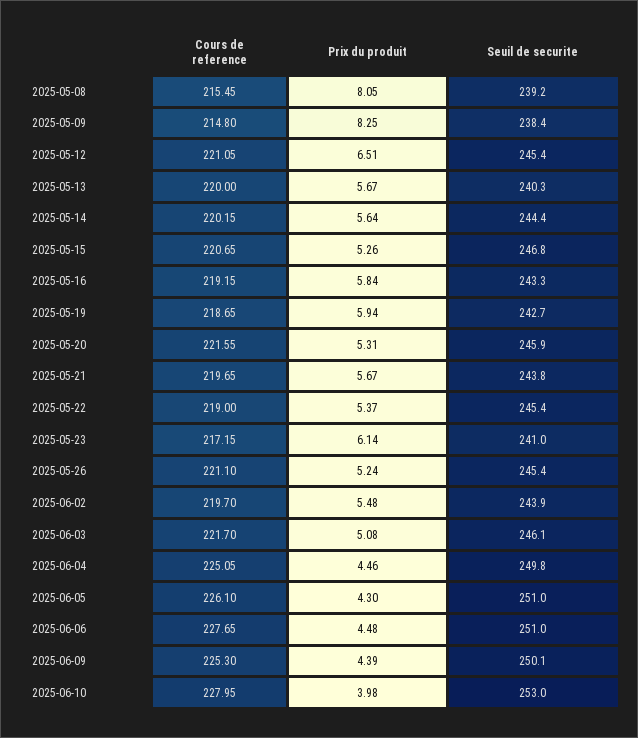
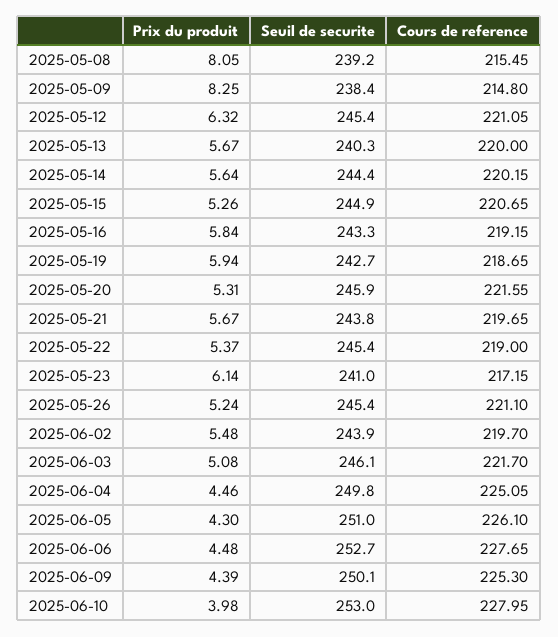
  {
    "Cours de reference": {
      "2025-05-08": 215.45,
      "2025-05-09": 214.8,
      "2025-05-12": 221.05,
      "2025-05-13": 220,
      "2025-05-14": 220.15,
      "2025-05-15": 220.65,
      "2025-05-16": 219.15,
      "2025-05-19": 218.65,
      "2025-05-20": 221.55,
      "2025-05-21": 219.65,
      "2025-05-22": 219,
      "2025-05-23": 217.15,
      "2025-05-26": 221.1,
      "2025-06-02": 219.7,
      "2025-06-03": 221.7,
      "2025-06-04": 225.05,
      "2025-06-05": 226.1,
      "2025-06-06": 227.65,
      "2025-06-09": 225.3,
      "2025-06-10": 227.95
    },
    "Prix du produit": {
      "2025-05-08": 8.05,
      "2025-05-09": 8.25,
-     "2025-05-12": 6.51,
+     "2025-05-12": 6.32,
      "2025-05-13": 5.67,
      "2025-05-14": 5.64,
      "2025-05-15": 5.26,
      "2025-05-16": 5.84,
      "2025-05-19": 5.94,
      "2025-05-20": 5.31,
      "2025-05-21": 5.67,
      "2025-05-22": 5.37,
      "2025-05-23": 6.14,
      "2025-05-26": 5.24,
      "2025-06-02": 5.48,
      "2025-06-03": 5.08,
      "2025-06-04": 4.46,
      "2025-06-05": 4.3,
      "2025-06-06": 4.48,
      "2025-06-09": 4.39,
      "2025-06-10": 3.98
    },
    "Seuil de securite": {
      "2025-05-08": 239.2,
      "2025-05-09": 238.4,
      "2025-05-12": 245.4,
      "2025-05-13": 240.3,
      "2025-05-14": 244.4,
-     "2025-05-15": 246.8,
+     "2025-05-15": 244.9,
      "2025-05-16": 243.3,
      "2025-05-19": 242.7,
      "2025-05-20": 245.9,
      "2025-05-21": 243.8,
      "2025-05-22": 245.4,
      "2025-05-23": 241,
      "2025-05-26": 245.4,
      "2025-06-02": 243.9,
      "2025-06-03": 246.1,
      "2025-06-04": 249.8,
      "2025-06-05": 251,
-     "2025-06-06": 251,
+     "2025-06-06": 252.7,
      "2025-06-09": 250.1,
      "2025-06-10": 253
    }
  }

